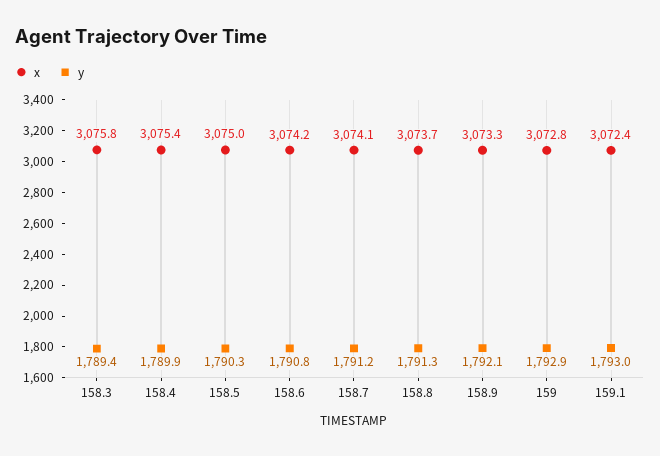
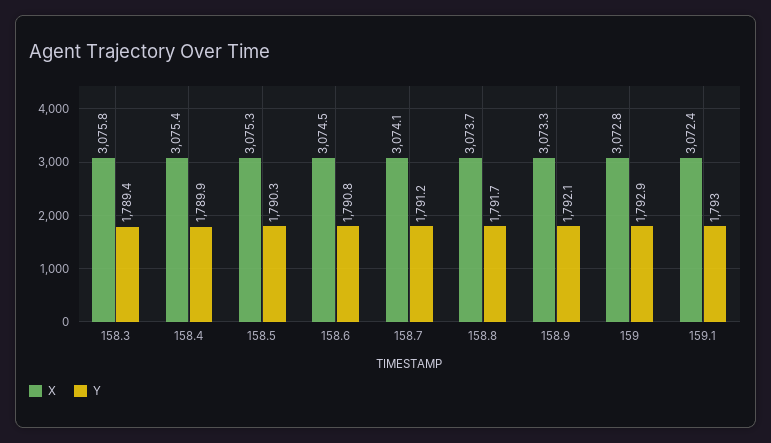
  {
    "x": {
      "158.3": 3075.8,
      "158.4": 3075.4,
-     "158.5": 3075,
+     "158.5": 3075.3,
-     "158.6": 3074.2,
+     "158.6": 3074.5,
      "158.7": 3074.1,
      "158.8": 3073.7,
      "158.9": 3073.3,
      "159": 3072.8,
      "159.1": 3072.4
    },
    "y": {
      "158.3": 1789.4,
      "158.4": 1789.9,
      "158.5": 1790.3,
      "158.6": 1790.8,
      "158.7": 1791.2,
-     "158.8": 1791.3,
+     "158.8": 1791.7,
      "158.9": 1792.1,
      "159": 1792.9,
      "159.1": 1793
    }
  }

